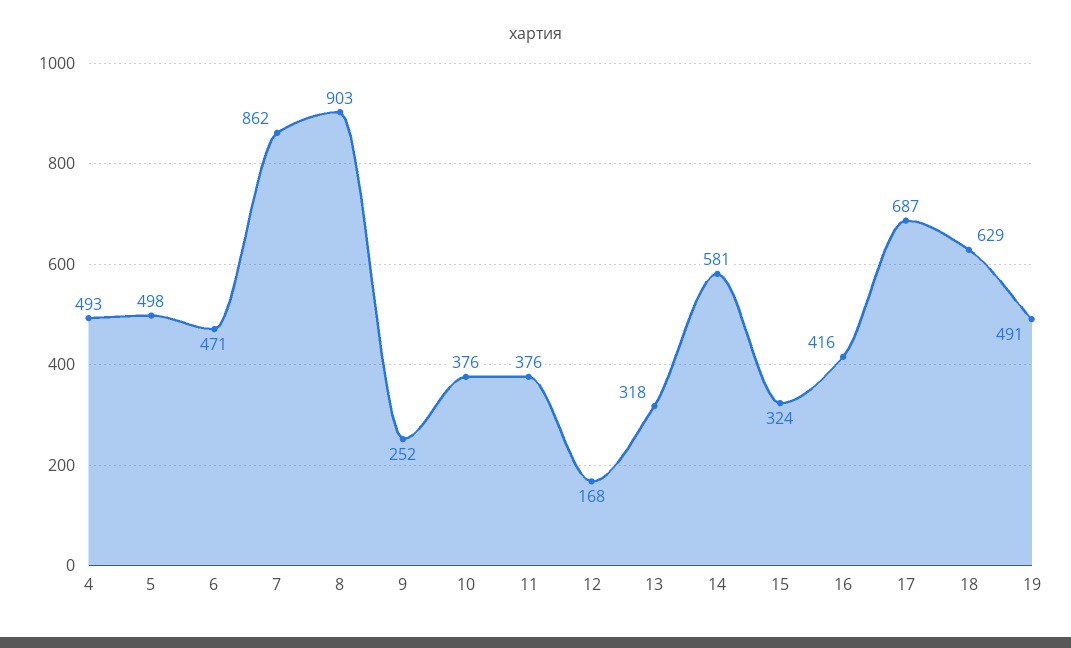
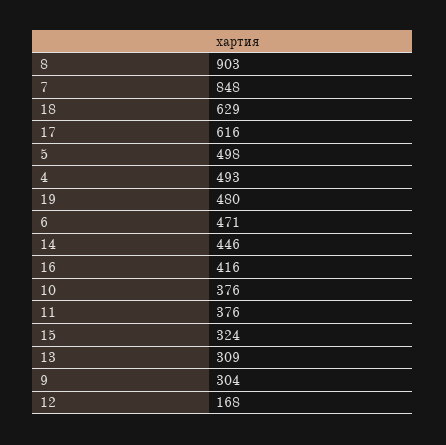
  {
    "4": 493,
    "5": 498,
    "6": 471,
-   "7": 862,
+   "7": 848,
    "8": 903,
-   "9": 252,
+   "9": 304,
    "10": 376,
    "11": 376,
    "12": 168,
-   "13": 318,
+   "13": 309,
-   "14": 581,
+   "14": 446,
    "15": 324,
    "16": 416,
-   "17": 687,
+   "17": 616,
    "18": 629,
-   "19": 491
+   "19": 480
  }

